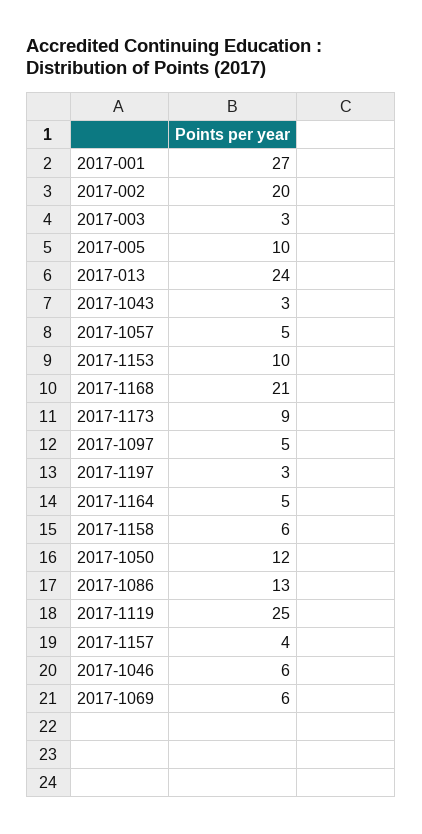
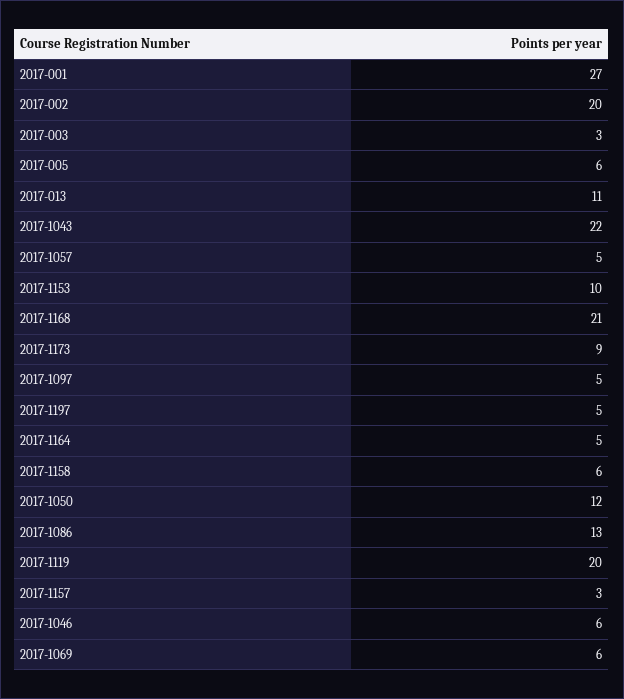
  {
    "2017-001": 27,
    "2017-002": 20,
    "2017-003": 3,
-   "2017-005": 10,
+   "2017-005": 6,
-   "2017-013": 24,
+   "2017-013": 11,
-   "2017-1043": 3,
+   "2017-1043": 22,
    "2017-1057": 5,
    "2017-1153": 10,
    "2017-1168": 21,
    "2017-1173": 9,
    "2017-1097": 5,
-   "2017-1197": 3,
+   "2017-1197": 5,
    "2017-1164": 5,
    "2017-1158": 6,
    "2017-1050": 12,
    "2017-1086": 13,
-   "2017-1119": 25,
+   "2017-1119": 20,
-   "2017-1157": 4,
+   "2017-1157": 3,
    "2017-1046": 6,
    "2017-1069": 6
  }

